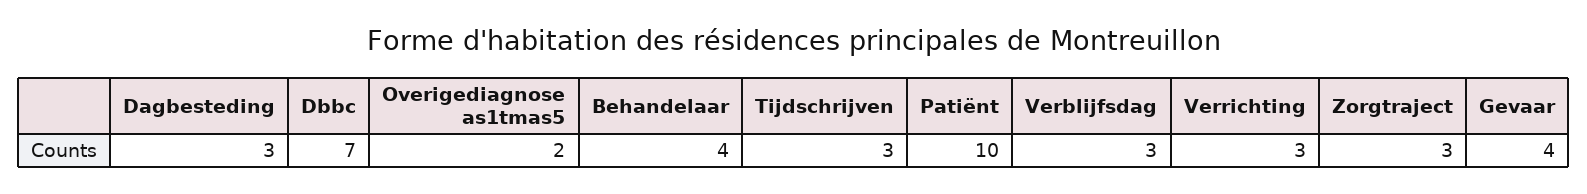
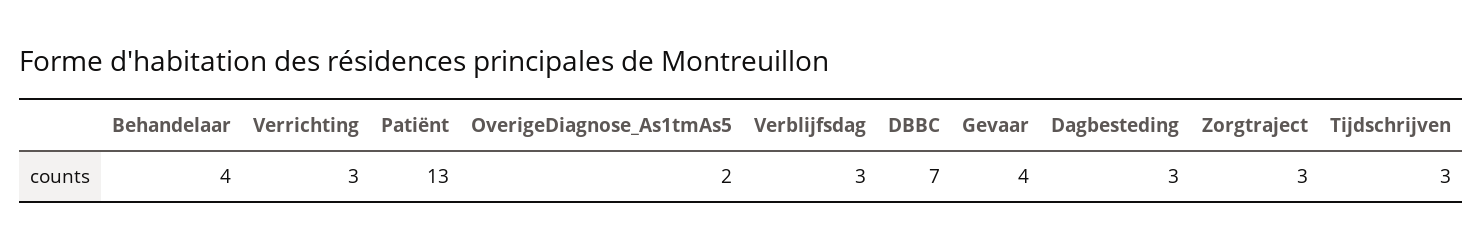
  {
    "Dagbesteding": 3,
    "Dbbc": 7,
    "Overigediagnose as1tmas5": 2,
    "Behandelaar": 4,
    "Tijdschrijven": 3,
-   "Patiënt": 10,
+   "Patiënt": 13,
    "Verblijfsdag": 3,
    "Verrichting": 3,
    "Zorgtraject": 3,
    "Gevaar": 4
  }

